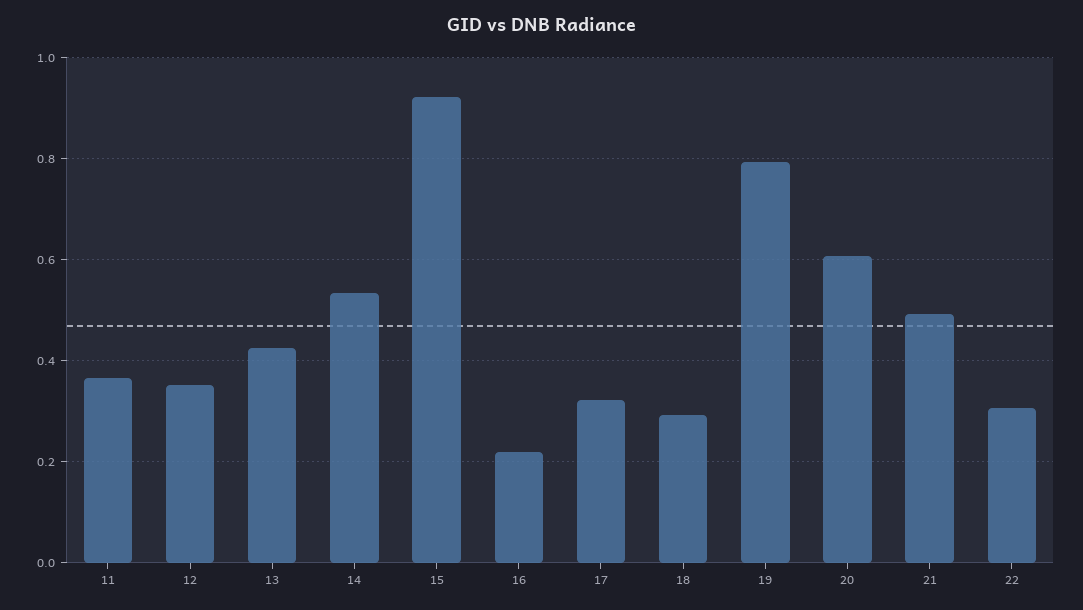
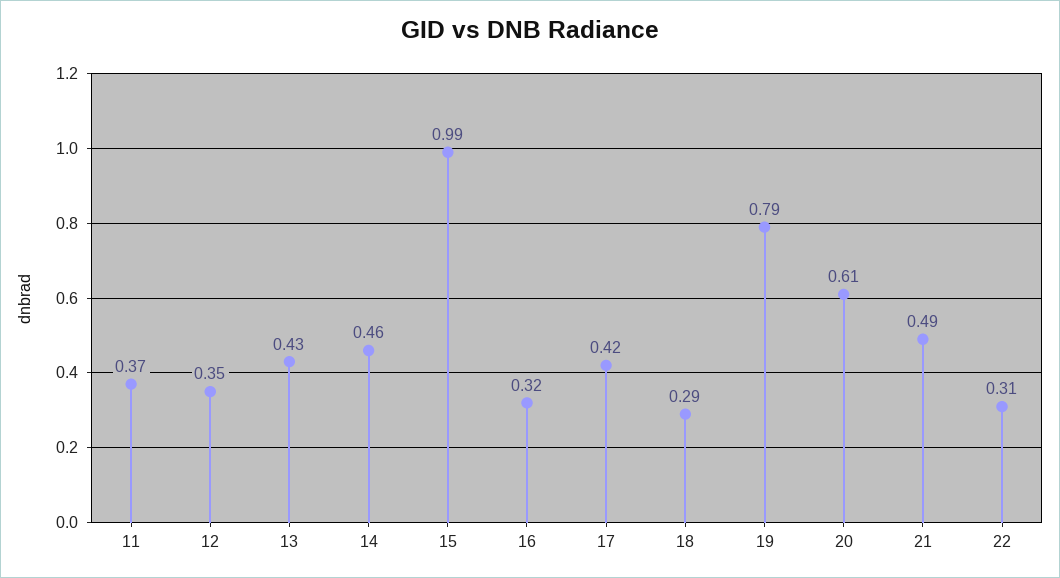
  {
    "11": 0.37,
    "12": 0.35,
    "13": 0.43,
-   "14": 0.54,
+   "14": 0.46,
-   "15": 0.92,
+   "15": 0.99,
-   "16": 0.22,
+   "16": 0.32,
-   "17": 0.32,
+   "17": 0.42,
    "18": 0.29,
    "19": 0.79,
    "20": 0.61,
    "21": 0.49,
    "22": 0.31
  }

